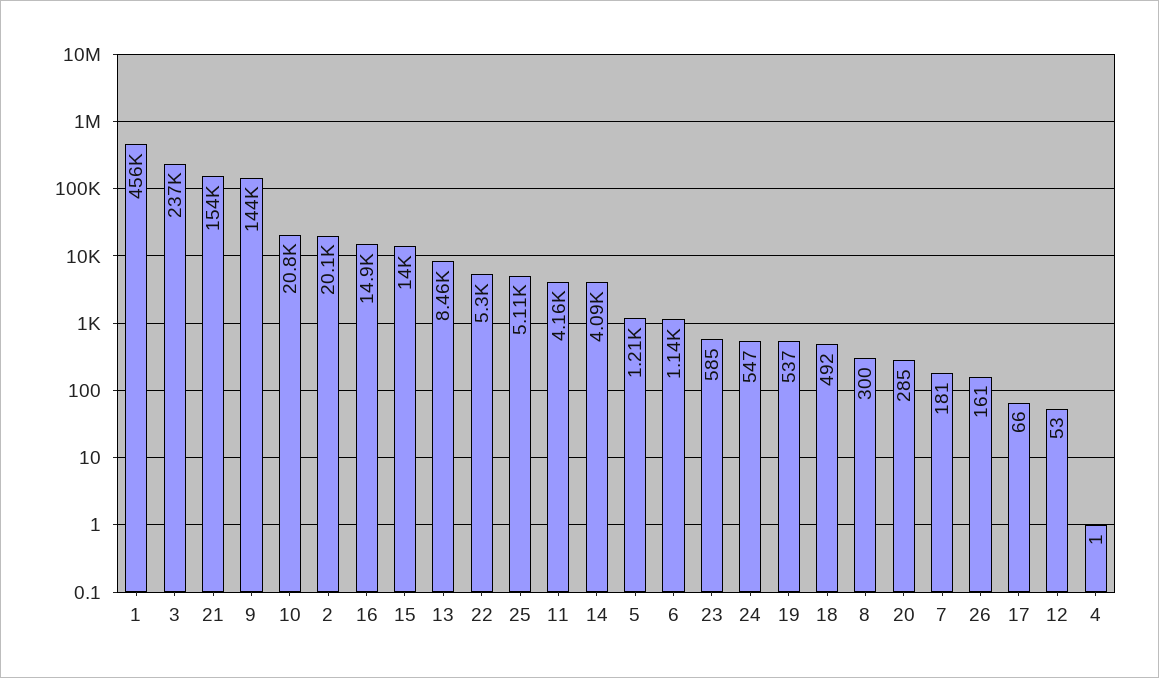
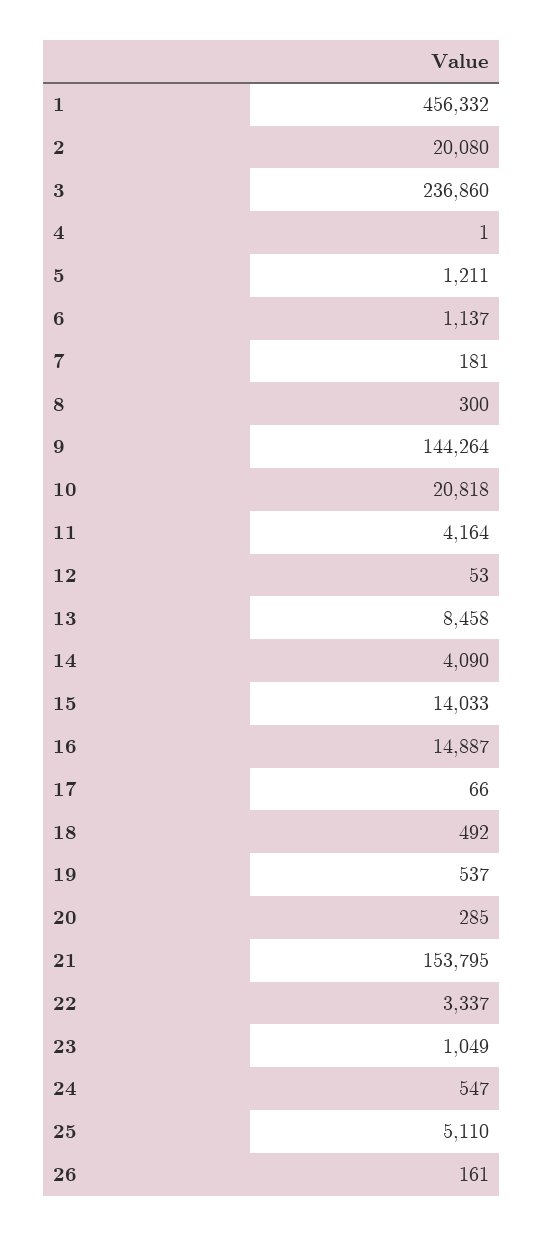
  {
    "1": 456332,
    "3": 236860,
    "21": 153795,
    "9": 144264,
    "10": 20818,
    "2": 20080,
    "16": 14887,
    "15": 14033,
    "13": 8458,
-   "22": 5300,
+   "22": 3337,
    "25": 5110,
    "11": 4164,
    "14": 4090,
    "5": 1211,
    "6": 1137,
-   "23": 585,
+   "23": 1049,
    "24": 547,
    "19": 537,
    "18": 492,
    "8": 300,
    "20": 285,
    "7": 181,
    "26": 161,
    "17": 66,
    "12": 53,
    "4": 1
  }

